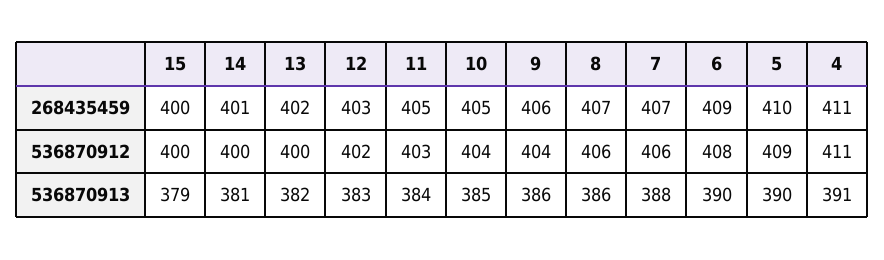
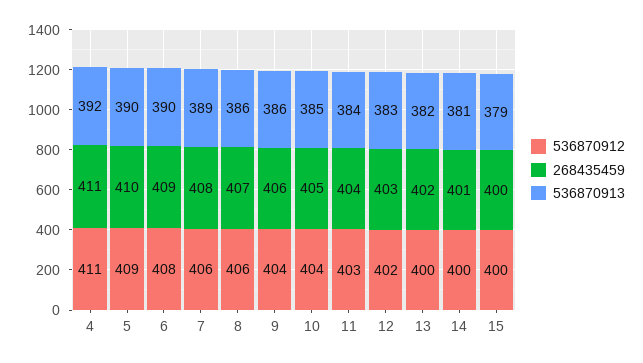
  {
    "268435459": {
      "15": 400,
      "14": 401,
      "13": 402,
      "12": 403,
-     "11": 405,
+     "11": 404,
      "10": 405,
      "9": 406,
      "8": 407,
-     "7": 407,
+     "7": 408,
      "6": 409,
      "5": 410,
      "4": 411
    },
    "536870912": {
      "15": 400,
      "14": 400,
      "13": 400,
      "12": 402,
      "11": 403,
      "10": 404,
      "9": 404,
      "8": 406,
      "7": 406,
      "6": 408,
      "5": 409,
      "4": 411
    },
    "536870913": {
      "15": 379,
      "14": 381,
      "13": 382,
      "12": 383,
      "11": 384,
      "10": 385,
      "9": 386,
      "8": 386,
-     "7": 388,
+     "7": 389,
      "6": 390,
      "5": 390,
-     "4": 391
+     "4": 392
    }
  }

